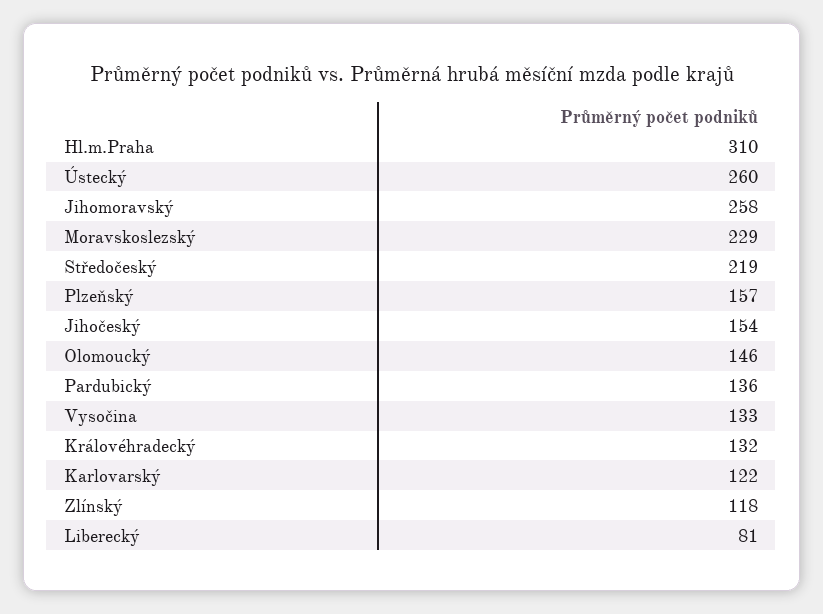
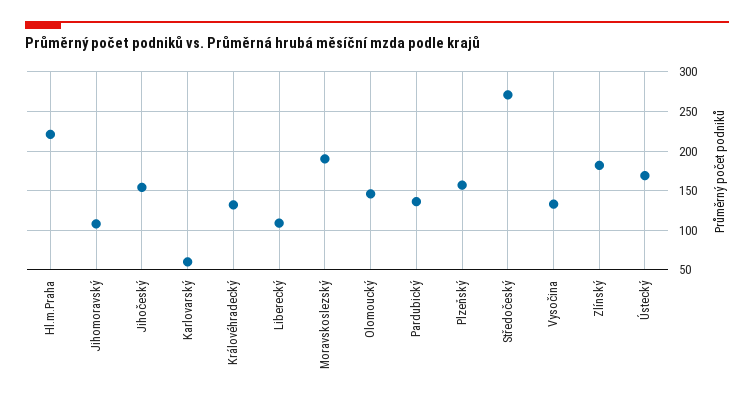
  {
-   "Hl.m.Praha": 310,
+   "Hl.m.Praha": 220,
-   "Ústecký": 260,
+   "Ústecký": 170,
-   "Jihomoravský": 258,
+   "Jihomoravský": 110,
-   "Moravskoslezský": 229,
+   "Moravskoslezský": 190,
-   "Středočeský": 219,
+   "Středočeský": 270,
    "Plzeňský": 157,
    "Jihočeský": 154,
    "Olomoucký": 146,
    "Pardubický": 136,
    "Vysočina": 133,
    "Královéhradecký": 132,
-   "Karlovarský": 122,
+   "Karlovarský": 60,
-   "Zlínský": 118,
+   "Zlínský": 180,
-   "Liberecký": 81
+   "Liberecký": 110
  }

